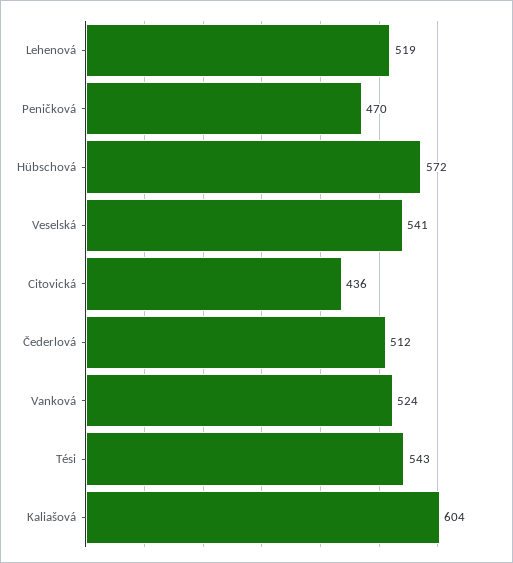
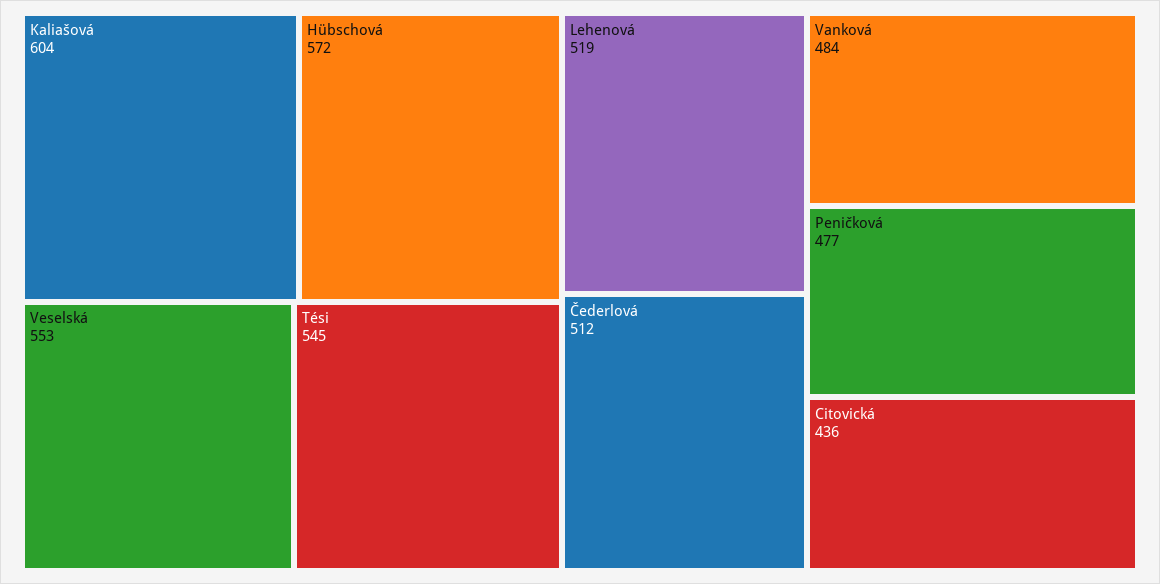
  {
    "Lehenová": 519,
-   "Peničková": 470,
+   "Peničková": 477,
    "Hübschová": 572,
-   "Veselská": 541,
+   "Veselská": 553,
    "Citovická": 436,
    "Čederlová": 512,
-   "Vanková": 524,
+   "Vanková": 484,
-   "Tési": 543,
+   "Tési": 545,
    "Kaliašová": 604
  }

